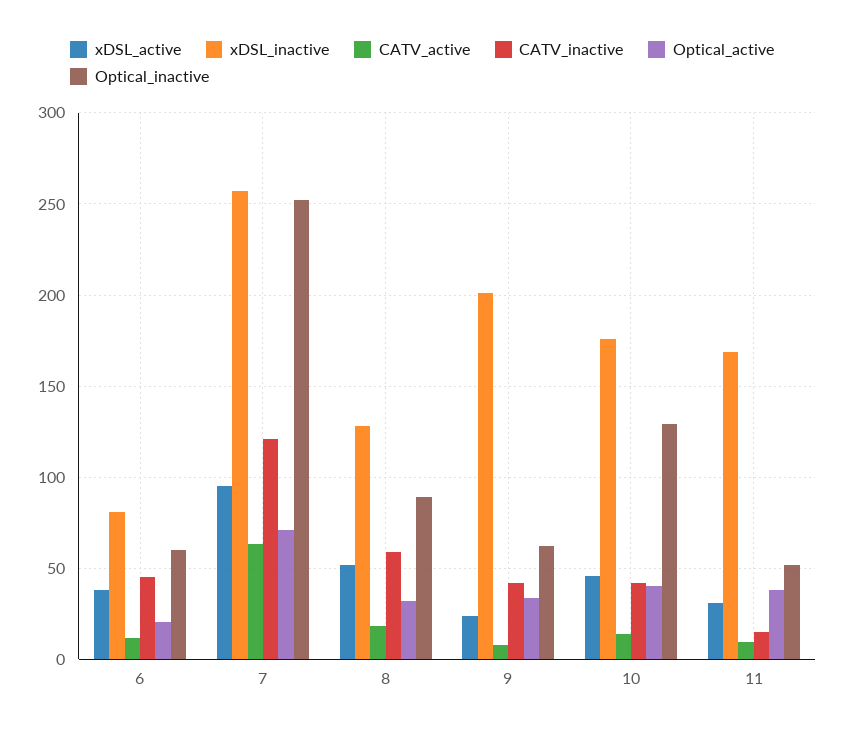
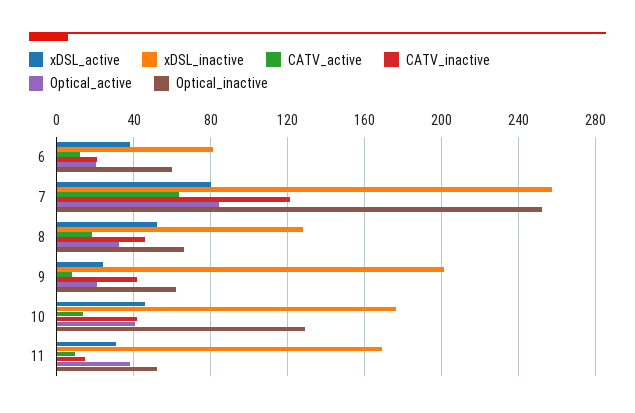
  {
    "xDSL_active": {
      "6": 40,
-     "7": 95,
+     "7": 80,
      "8": 50,
      "9": 25,
      "10": 45,
      "11": 30
    },
    "xDSL_inactive": {
      "6": 80,
      "7": 255,
      "8": 130,
      "9": 200,
      "10": 175,
      "11": 170
    },
    "CATV_active": {
      "6": 10,
      "7": 65,
      "8": 20,
      "9": 10,
      "10": 15,
      "11": 10
    },
    "CATV_inactive": {
-     "6": 45,
+     "6": 20,
      "7": 120,
-     "8": 60,
+     "8": 45,
      "9": 40,
      "10": 40,
      "11": 15
    },
    "Optical_active": {
      "6": 20,
-     "7": 70,
+     "7": 85,
      "8": 30,
-     "9": 35,
+     "9": 20,
      "10": 40,
      "11": 40
    },
    "Optical_inactive": {
      "6": 60,
      "7": 250,
-     "8": 90,
+     "8": 65,
      "9": 60,
      "10": 130,
      "11": 50
    }
  }

